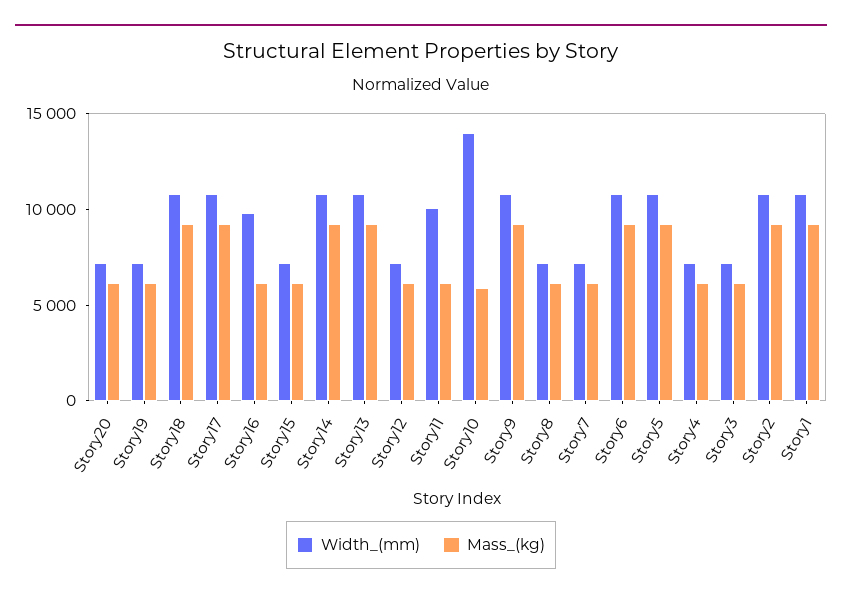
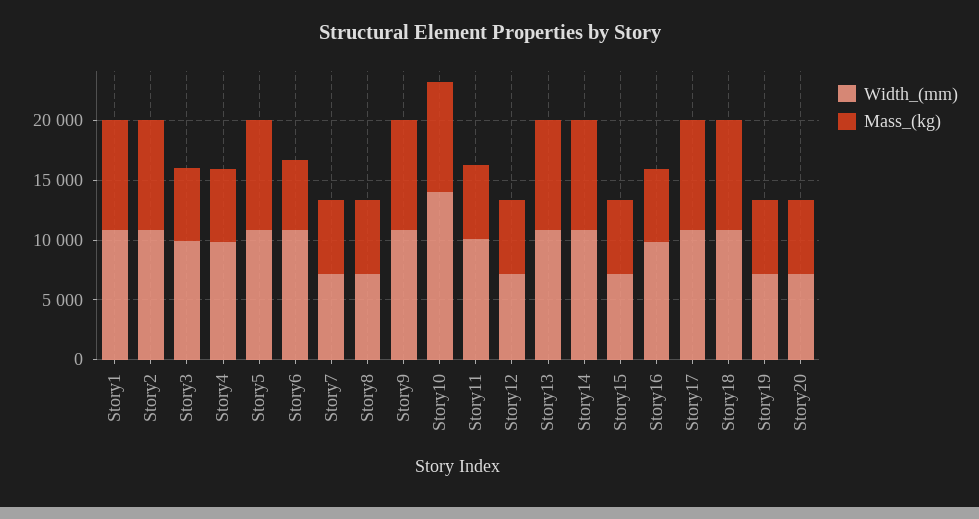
  {
    "Width_(mm)": {
      "Story20": 7000,
      "Story19": 7000,
      "Story18": 11000,
      "Story17": 11000,
      "Story16": 10000,
      "Story15": 7000,
      "Story14": 11000,
      "Story13": 11000,
      "Story12": 7000,
      "Story11": 10000,
      "Story10": 14000,
      "Story9": 11000,
      "Story8": 7000,
      "Story7": 7000,
      "Story6": 11000,
      "Story5": 11000,
-     "Story4": 7000,
+     "Story4": 10000,
-     "Story3": 7000,
+     "Story3": 10000,
      "Story2": 11000,
      "Story1": 11000
    },
    "Mass_(kg)": {
      "Story20": 6000,
      "Story19": 6000,
      "Story18": 9000,
      "Story17": 9000,
      "Story16": 6000,
      "Story15": 6000,
      "Story14": 9000,
      "Story13": 9000,
      "Story12": 6000,
      "Story11": 6000,
-     "Story10": 6000,
+     "Story10": 9000,
      "Story9": 9000,
      "Story8": 6000,
      "Story7": 6000,
-     "Story6": 9000,
+     "Story6": 6000,
      "Story5": 9000,
      "Story4": 6000,
      "Story3": 6000,
      "Story2": 9000,
      "Story1": 9000
    }
  }

